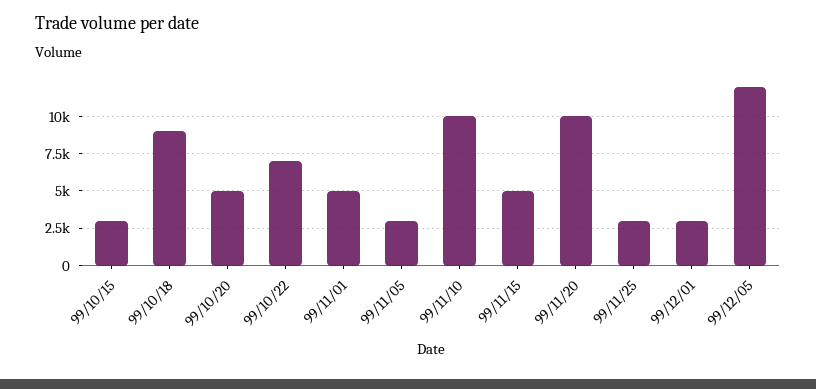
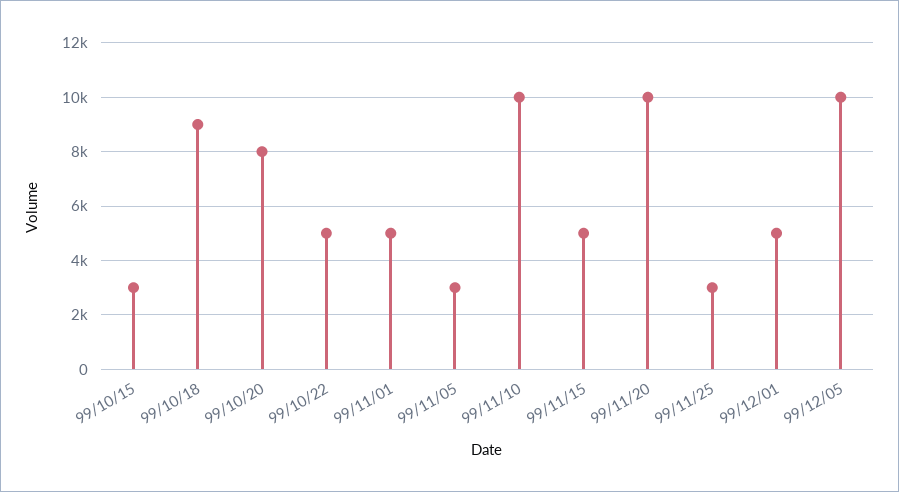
  {
    "99/10/15": 3000,
    "99/10/18": 9000,
-   "99/10/20": 5000,
+   "99/10/20": 8000,
-   "99/10/22": 7000,
+   "99/10/22": 5000,
    "99/11/01": 5000,
    "99/11/05": 3000,
    "99/11/10": 10000,
    "99/11/15": 5000,
    "99/11/20": 10000,
    "99/11/25": 3000,
-   "99/12/01": 3000,
+   "99/12/01": 5000,
-   "99/12/05": 12000
+   "99/12/05": 10000
  }

